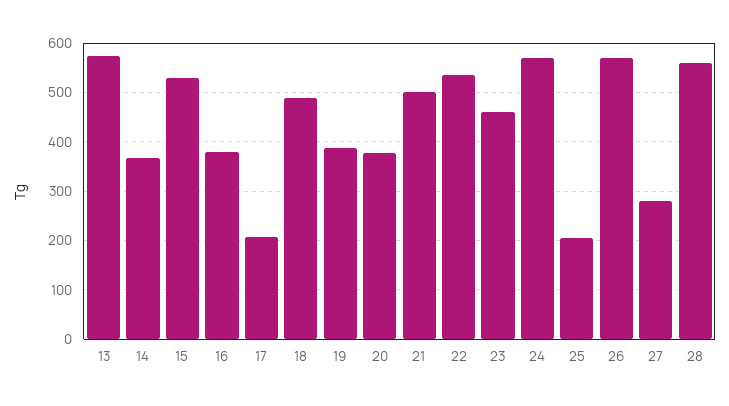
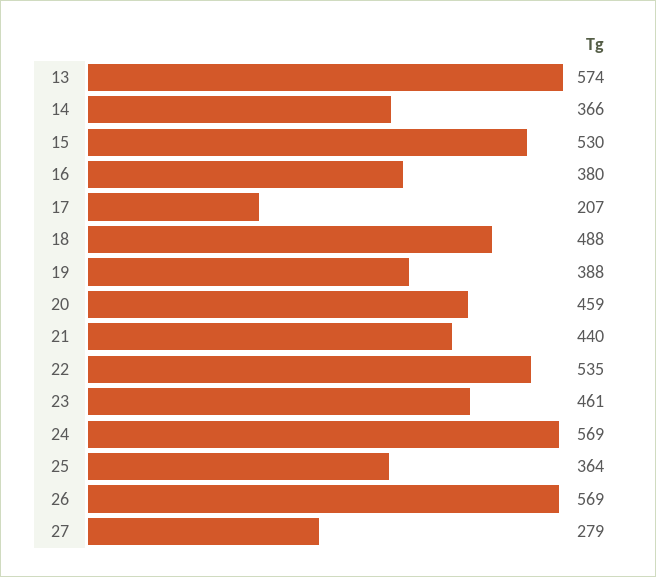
  {
    "13": 574,
    "14": 366,
    "15": 530,
    "16": 380,
    "17": 207,
    "18": 488,
    "19": 388,
-   "20": 380,
+   "20": 459,
-   "21": 500,
+   "21": 440,
    "22": 535,
    "23": 461,
    "24": 569,
-   "25": 200,
+   "25": 364,
    "26": 569,
-   "27": 279,
+   "27": 279
-   "28": 560
  }

